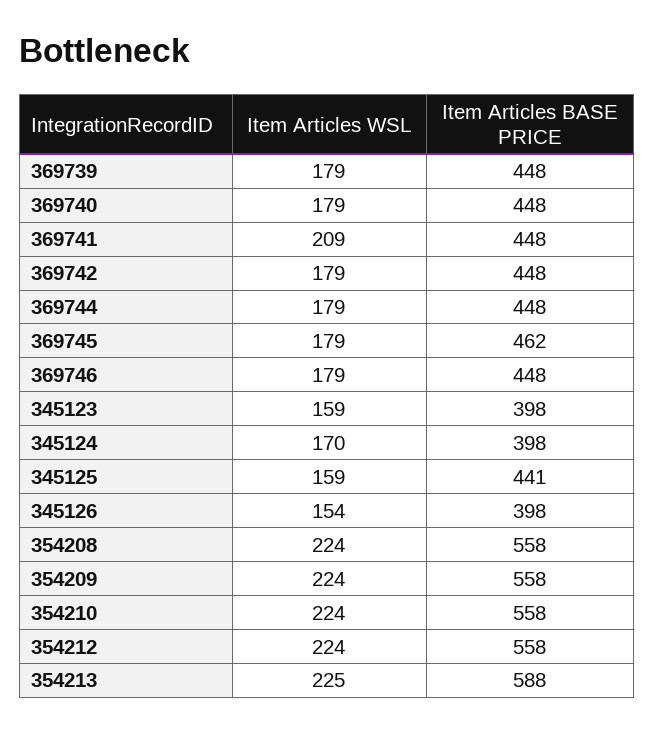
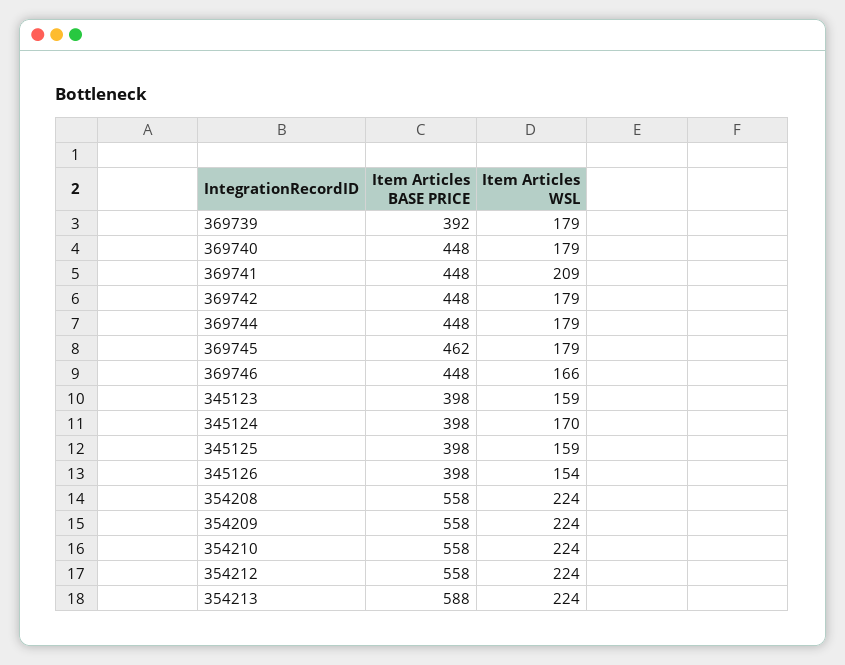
  {
    "Item Articles WSL": {
      "369739": 179,
      "369740": 179,
      "369741": 209,
      "369742": 179,
      "369744": 179,
      "369745": 179,
-     "369746": 179,
+     "369746": 166,
      "345123": 159,
      "345124": 170,
      "345125": 159,
      "345126": 154,
      "354208": 224,
      "354209": 224,
      "354210": 224,
      "354212": 224,
-     "354213": 225
+     "354213": 224
    },
    "Item Articles BASE PRICE": {
-     "369739": 448,
+     "369739": 392,
      "369740": 448,
      "369741": 448,
      "369742": 448,
      "369744": 448,
      "369745": 462,
      "369746": 448,
      "345123": 398,
      "345124": 398,
-     "345125": 441,
+     "345125": 398,
      "345126": 398,
      "354208": 558,
      "354209": 558,
      "354210": 558,
      "354212": 558,
      "354213": 588
    }
  }

